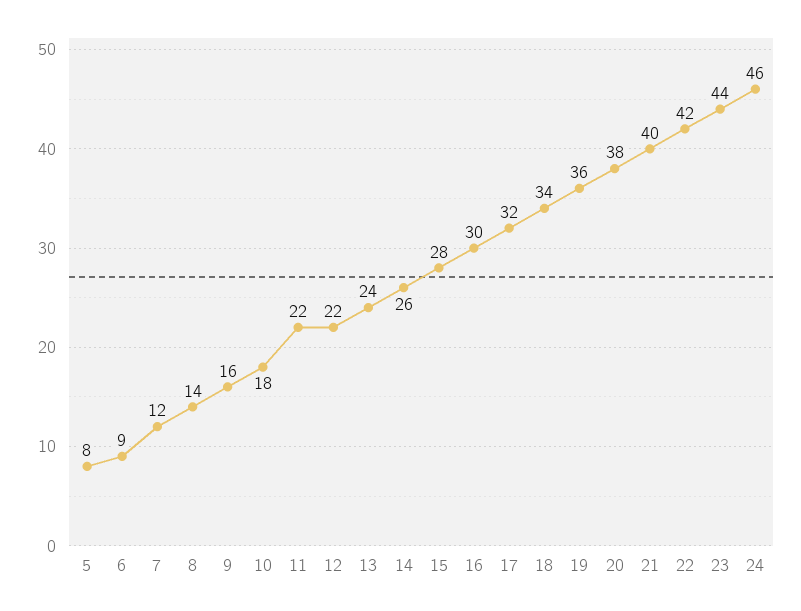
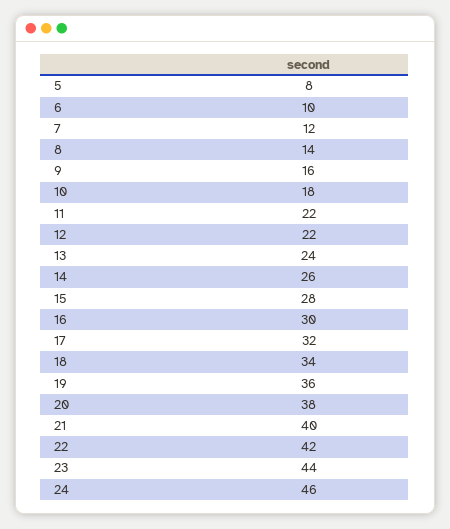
  {
    "5": 8,
-   "6": 9,
+   "6": 10,
    "7": 12,
    "8": 14,
    "9": 16,
    "10": 18,
    "11": 22,
    "12": 22,
    "13": 24,
    "14": 26,
    "15": 28,
    "16": 30,
    "17": 32,
    "18": 34,
    "19": 36,
    "20": 38,
    "21": 40,
    "22": 42,
    "23": 44,
    "24": 46
  }

